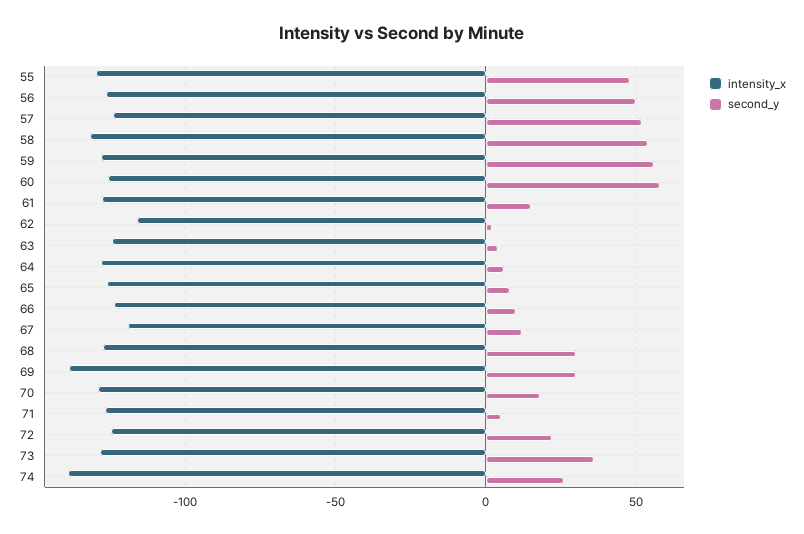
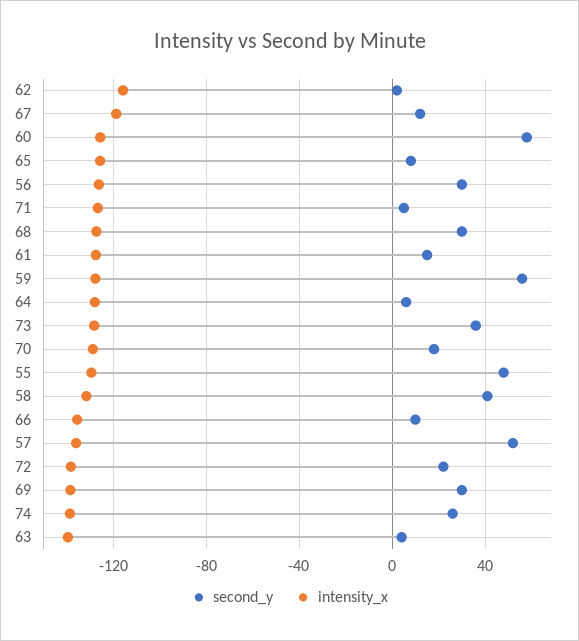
  {
    "intensity_x": {
      "55": -130,
      "56": -125,
-     "57": -125,
+     "57": -135,
      "58": -130,
      "59": -130,
      "60": -125,
      "61": -130,
      "62": -115,
-     "63": -125,
+     "63": -140,
      "64": -130,
      "65": -125,
-     "66": -125,
+     "66": -135,
      "67": -120,
      "68": -130,
      "69": -140,
      "70": -130,
      "71": -125,
-     "72": -125,
+     "72": -140,
      "73": -130,
      "74": -140
    },
    "second_y": {
      "55": 50,
-     "56": 50,
+     "56": 30,
      "57": 50,
-     "58": 55,
+     "58": 40,
      "59": 55,
      "60": 60,
      "61": 15,
      "62": 0,
      "63": 5,
      "64": 5,
      "65": 10,
      "66": 10,
      "67": 10,
      "68": 30,
      "69": 30,
      "70": 20,
      "71": 5,
      "72": 20,
      "73": 35,
      "74": 25
    }
  }

